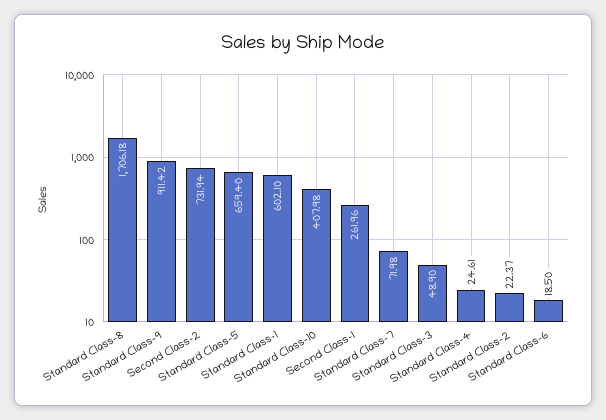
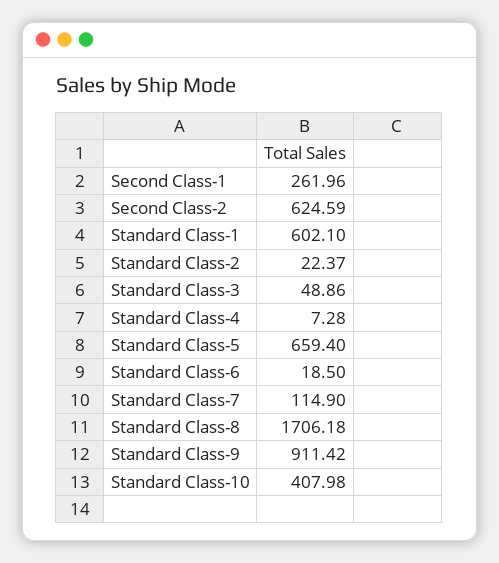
  {
    "Standard Class-8": 1706.18,
    "Standard Class-9": 911.42,
-   "Second Class-2": 731.94,
+   "Second Class-2": 624.59,
    "Standard Class-5": 659.4,
    "Standard Class-1": 602.1,
    "Standard Class-10": 407.98,
    "Second Class-1": 261.96,
-   "Standard Class-7": 71.98,
+   "Standard Class-7": 114.9,
-   "Standard Class-3": 48.9,
+   "Standard Class-3": 48.86,
-   "Standard Class-4": 24.61,
+   "Standard Class-4": 7.28,
    "Standard Class-2": 22.37,
    "Standard Class-6": 18.5
  }

